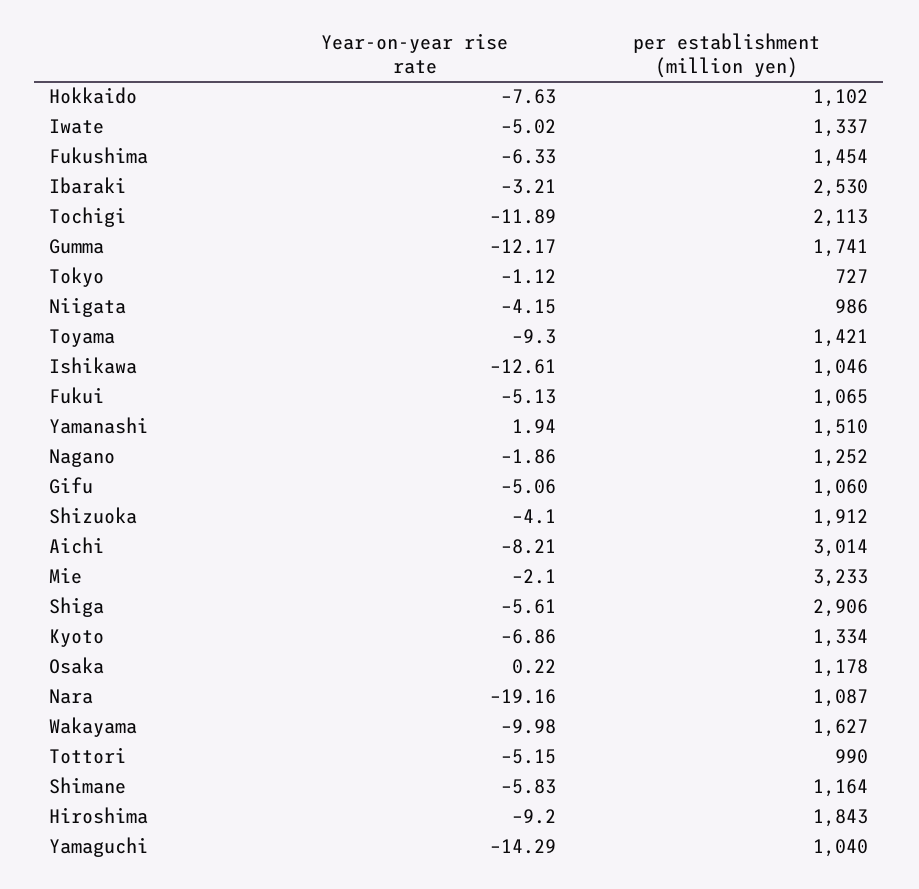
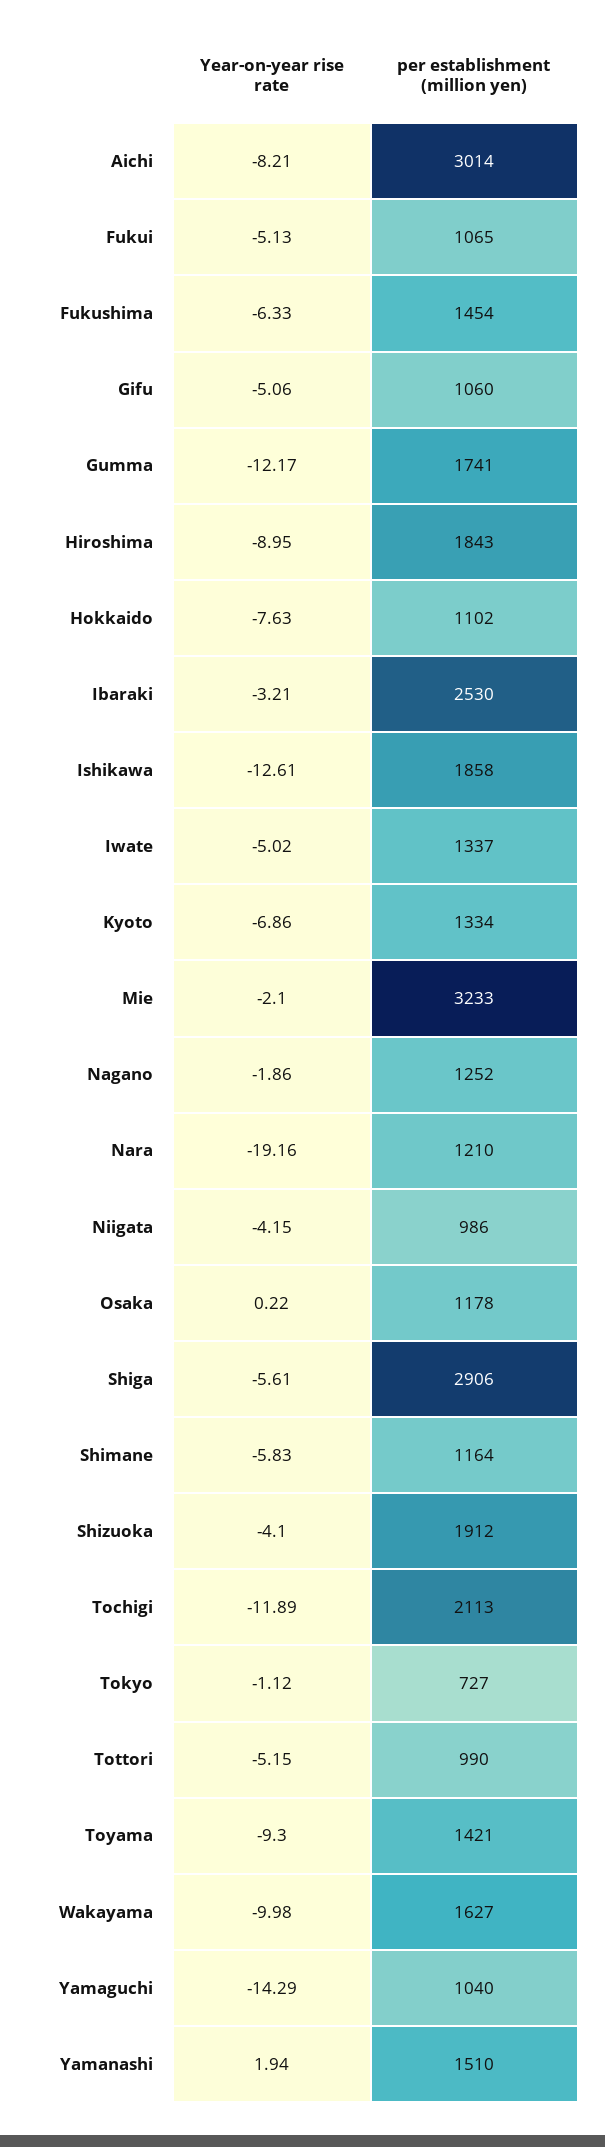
  {
    "Year-on-year rise rate": {
      "Hokkaido": -7.63,
      "Iwate": -5.02,
      "Fukushima": -6.33,
      "Ibaraki": -3.21,
      "Tochigi": -11.89,
      "Gumma": -12.17,
      "Tokyo": -1.12,
      "Niigata": -4.15,
      "Toyama": -9.3,
      "Ishikawa": -12.61,
      "Fukui": -5.13,
      "Yamanashi": 1.94,
      "Nagano": -1.86,
      "Gifu": -5.06,
      "Shizuoka": -4.1,
      "Aichi": -8.21,
      "Mie": -2.1,
      "Shiga": -5.61,
      "Kyoto": -6.86,
      "Osaka": 0.22,
      "Nara": -19.16,
      "Wakayama": -9.98,
      "Tottori": -5.15,
      "Shimane": -5.83,
-     "Hiroshima": -9.2,
+     "Hiroshima": -8.95,
      "Yamaguchi": -14.29
    },
    "per establishment (million yen)": {
      "Hokkaido": 1102,
      "Iwate": 1337,
      "Fukushima": 1454,
      "Ibaraki": 2530,
      "Tochigi": 2113,
      "Gumma": 1741,
      "Tokyo": 727,
      "Niigata": 986,
      "Toyama": 1421,
-     "Ishikawa": 1046,
+     "Ishikawa": 1858,
      "Fukui": 1065,
      "Yamanashi": 1510,
      "Nagano": 1252,
      "Gifu": 1060,
      "Shizuoka": 1912,
      "Aichi": 3014,
      "Mie": 3233,
      "Shiga": 2906,
      "Kyoto": 1334,
      "Osaka": 1178,
-     "Nara": 1087,
+     "Nara": 1210,
      "Wakayama": 1627,
      "Tottori": 990,
      "Shimane": 1164,
      "Hiroshima": 1843,
      "Yamaguchi": 1040
    }
  }

